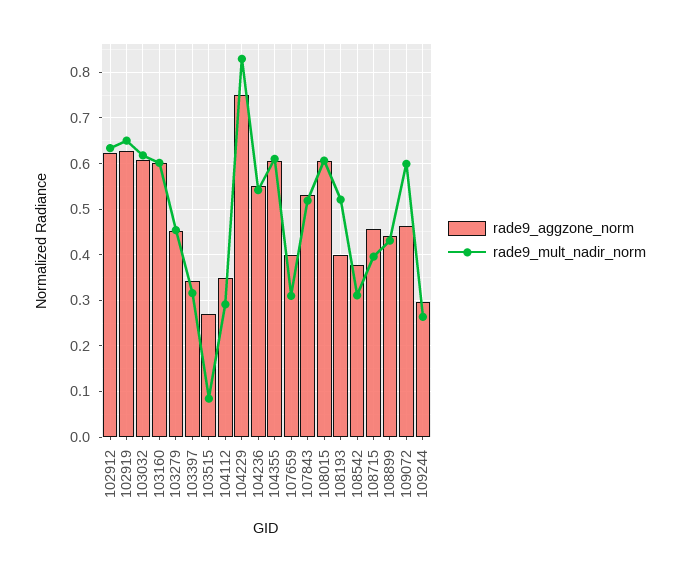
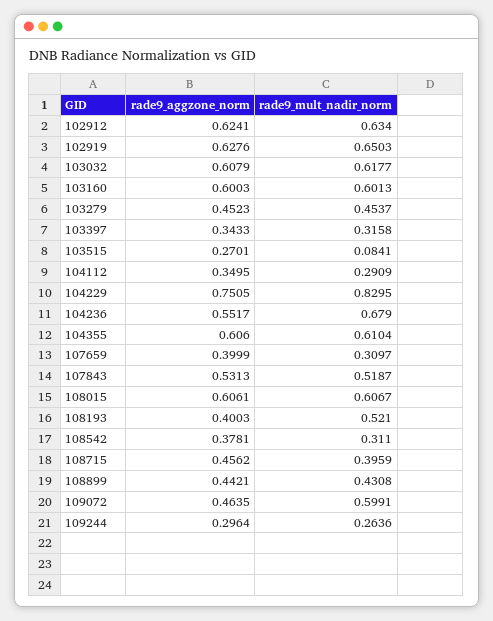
  {
    "rade9_aggzone_norm": {
      "102912": 0.6241,
      "102919": 0.6276,
      "103032": 0.6079,
      "103160": 0.6003,
      "103279": 0.4523,
      "103397": 0.3433,
      "103515": 0.2701,
      "104112": 0.3495,
      "104229": 0.7505,
      "104236": 0.5517,
      "104355": 0.606,
      "107659": 0.3999,
      "107843": 0.5313,
      "108015": 0.6061,
      "108193": 0.4003,
      "108542": 0.3781,
      "108715": 0.4562,
      "108899": 0.4421,
      "109072": 0.4635,
      "109244": 0.2964
    },
    "rade9_mult_nadir_norm": {
      "102912": 0.634,
      "102919": 0.6503,
      "103032": 0.6177,
      "103160": 0.6013,
      "103279": 0.4537,
      "103397": 0.3158,
      "103515": 0.0841,
      "104112": 0.2909,
      "104229": 0.8295,
-     "104236": 0.54,
+     "104236": 0.679,
      "104355": 0.6104,
      "107659": 0.3097,
      "107843": 0.5187,
      "108015": 0.6067,
      "108193": 0.521,
      "108542": 0.311,
      "108715": 0.3959,
      "108899": 0.4308,
      "109072": 0.5991,
      "109244": 0.2636
    }
  }

